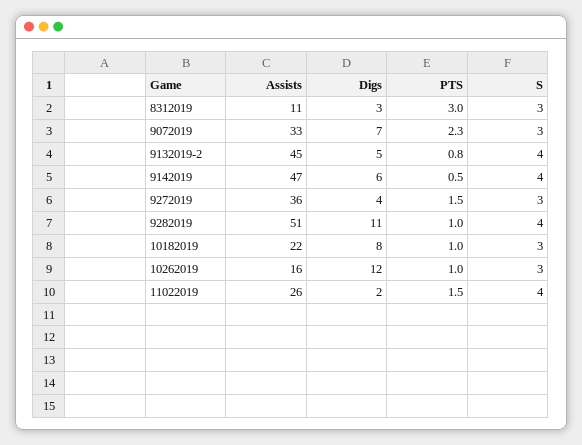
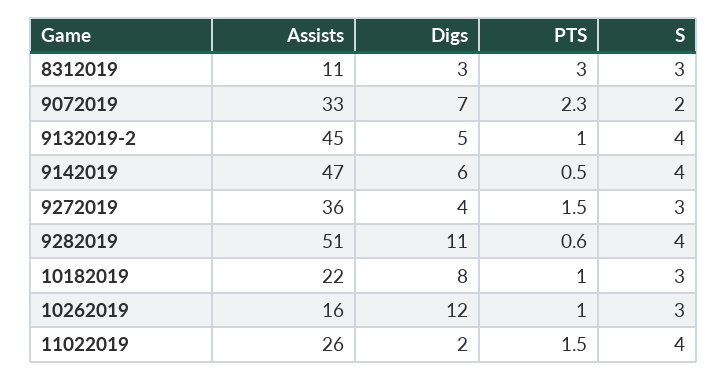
  {
    "Assists": {
      "8312019": 11,
      "9072019": 33,
      "9132019-2": 45,
      "9142019": 47,
      "9272019": 36,
      "9282019": 51,
      "10182019": 22,
      "10262019": 16,
      "11022019": 26
    },
    "Digs": {
      "8312019": 3,
      "9072019": 7,
      "9132019-2": 5,
      "9142019": 6,
      "9272019": 4,
      "9282019": 11,
      "10182019": 8,
      "10262019": 12,
      "11022019": 2
    },
    "PTS": {
      "8312019": 3,
      "9072019": 2.3,
-     "9132019-2": 0.8,
+     "9132019-2": 1,
      "9142019": 0.5,
      "9272019": 1.5,
-     "9282019": 1,
+     "9282019": 0.6,
      "10182019": 1,
      "10262019": 1,
      "11022019": 1.5
    },
    "S": {
      "8312019": 3,
-     "9072019": 3,
+     "9072019": 2,
      "9132019-2": 4,
      "9142019": 4,
      "9272019": 3,
      "9282019": 4,
      "10182019": 3,
      "10262019": 3,
      "11022019": 4
    }
  }

